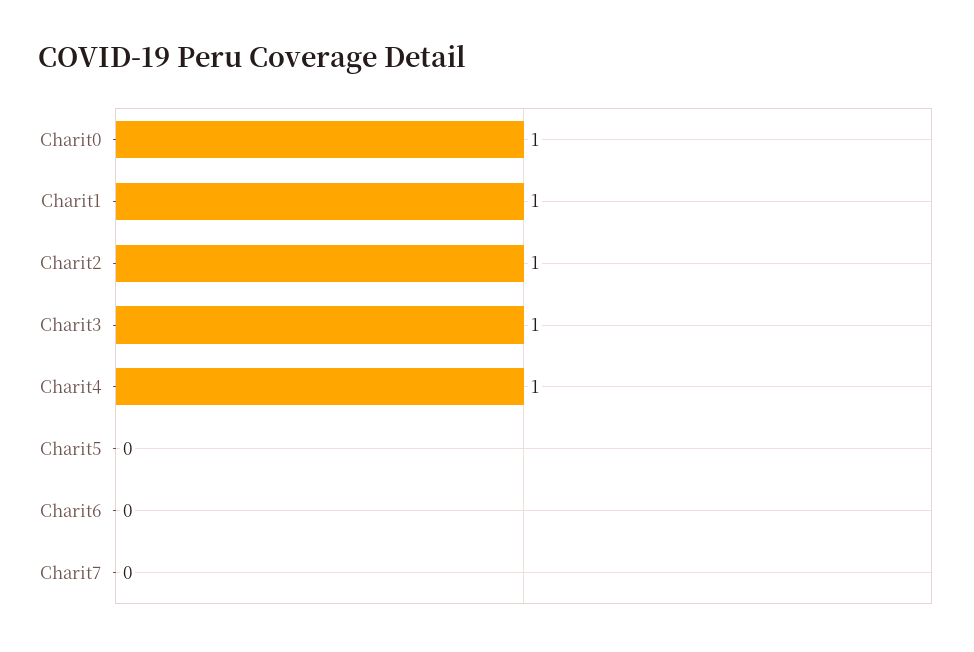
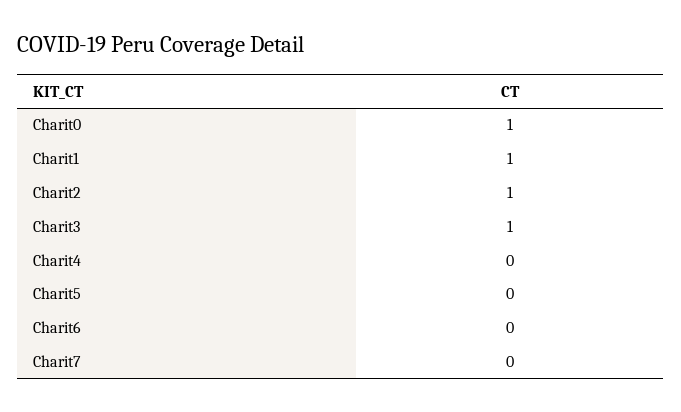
  {
    "Charit0": 1,
    "Charit1": 1,
    "Charit2": 1,
    "Charit3": 1,
-   "Charit4": 1,
+   "Charit4": 0,
    "Charit5": 0,
    "Charit6": 0,
    "Charit7": 0
  }

